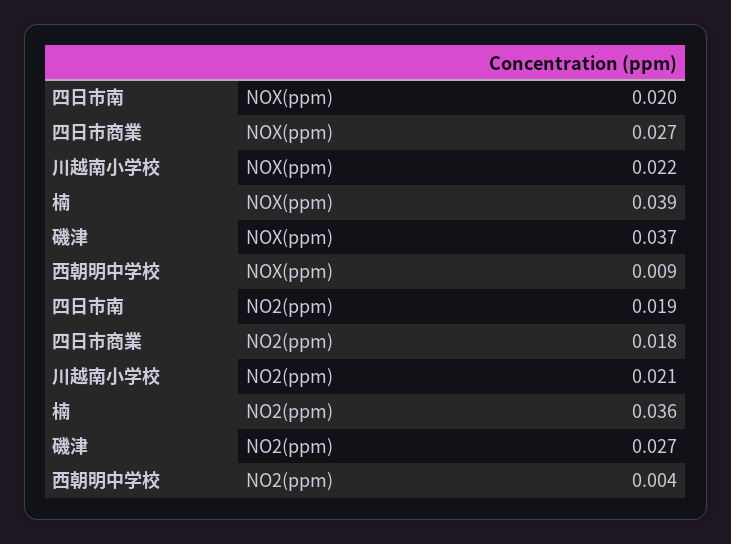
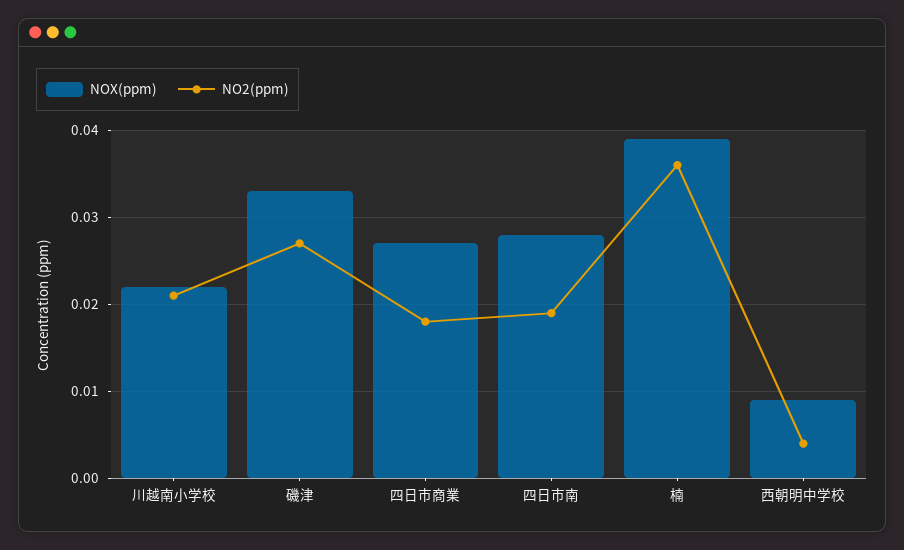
  {
    "NOX(ppm)": {
-     "四日市南": 0.02,
+     "四日市南": 0.028,
      "四日市商業": 0.027,
      "川越南小学校": 0.022,
      "楠": 0.039,
-     "磯津": 0.037,
+     "磯津": 0.033,
      "西朝明中学校": 0.009
    },
    "NO2(ppm)": {
      "四日市南": 0.019,
      "四日市商業": 0.018,
      "川越南小学校": 0.021,
      "楠": 0.036,
      "磯津": 0.027,
      "西朝明中学校": 0.004
    }
  }

